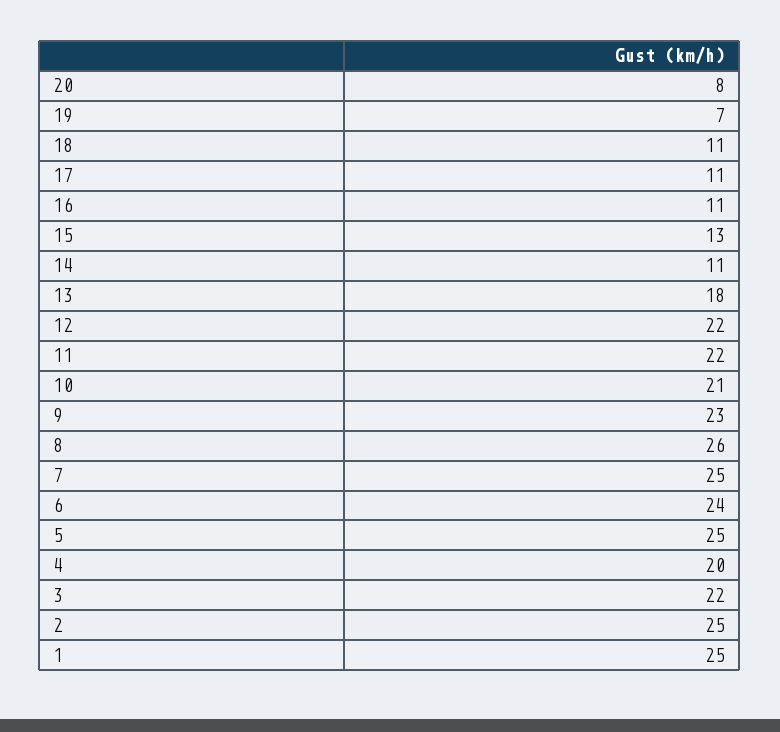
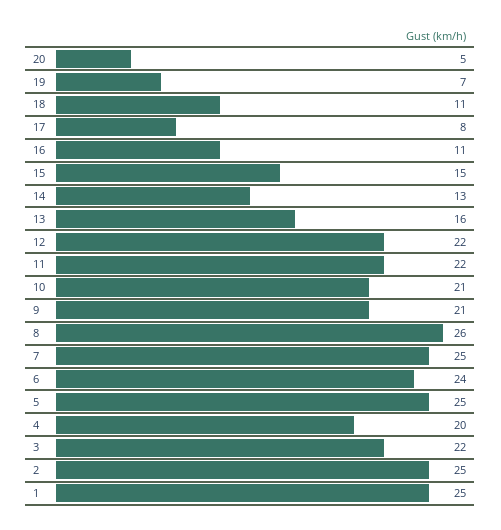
  {
-   "20": 8,
+   "20": 5,
    "19": 7,
    "18": 11,
-   "17": 11,
+   "17": 8,
    "16": 11,
-   "15": 13,
+   "15": 15,
-   "14": 11,
+   "14": 13,
-   "13": 18,
+   "13": 16,
    "12": 22,
    "11": 22,
    "10": 21,
-   "9": 23,
+   "9": 21,
    "8": 26,
    "7": 25,
    "6": 24,
    "5": 25,
    "4": 20,
    "3": 22,
    "2": 25,
    "1": 25
  }

